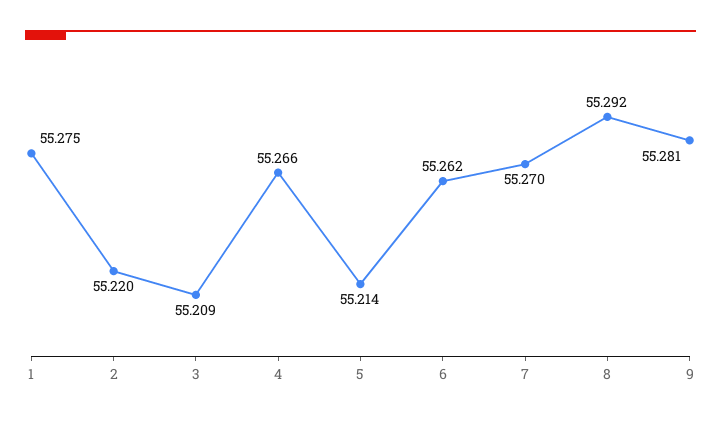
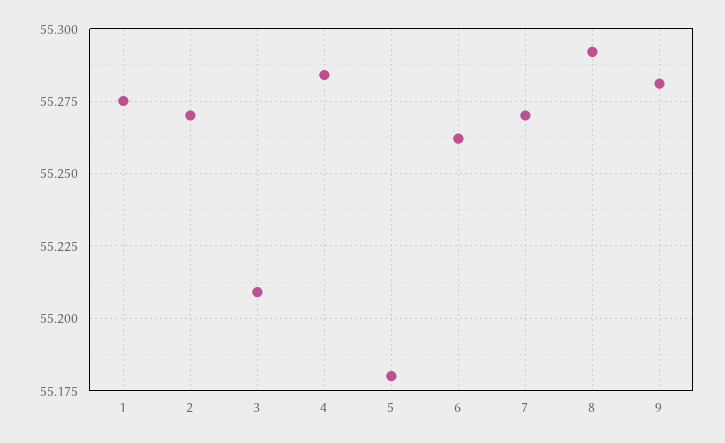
  {
    "1": 55.275,
-   "2": 55.22,
+   "2": 55.27,
    "3": 55.209,
-   "4": 55.266,
+   "4": 55.285,
-   "5": 55.214,
+   "5": 55.18,
    "6": 55.262,
    "7": 55.27,
    "8": 55.292,
    "9": 55.281
  }

